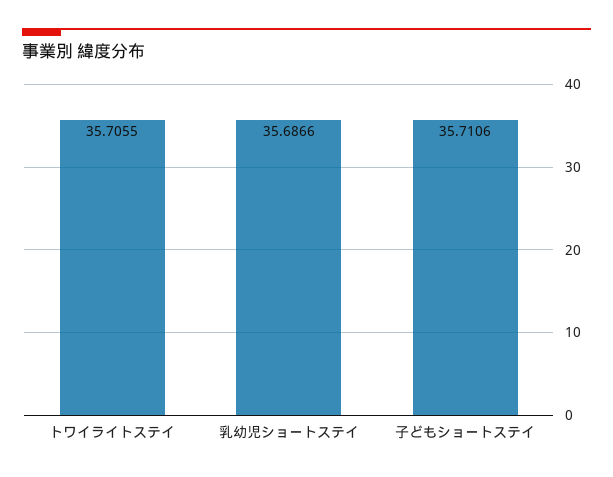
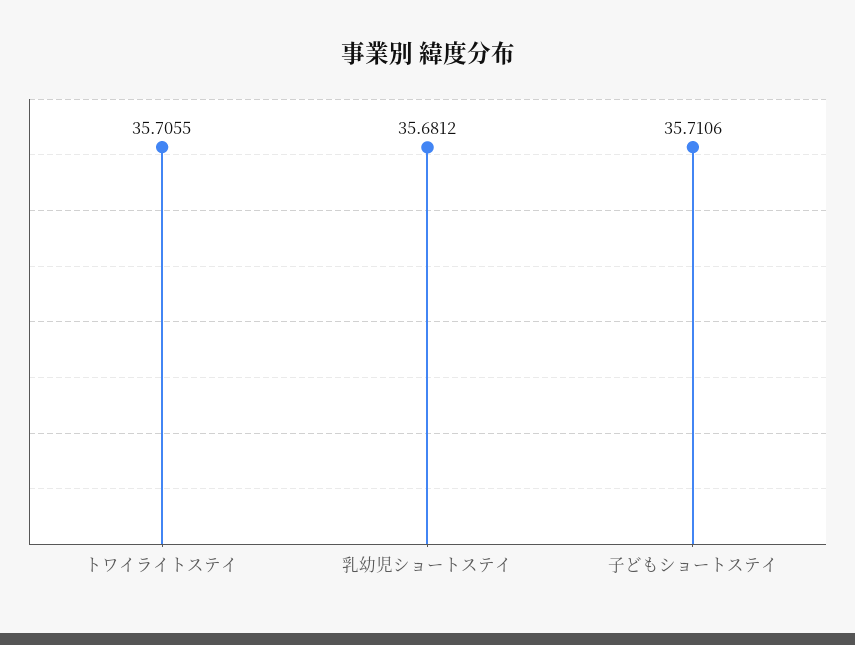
  {
    "トワイライトステイ": 35.7055,
-   "乳幼児ショートステイ": 35.6866,
+   "乳幼児ショートステイ": 35.6812,
    "子どもショートステイ": 35.7106
  }

